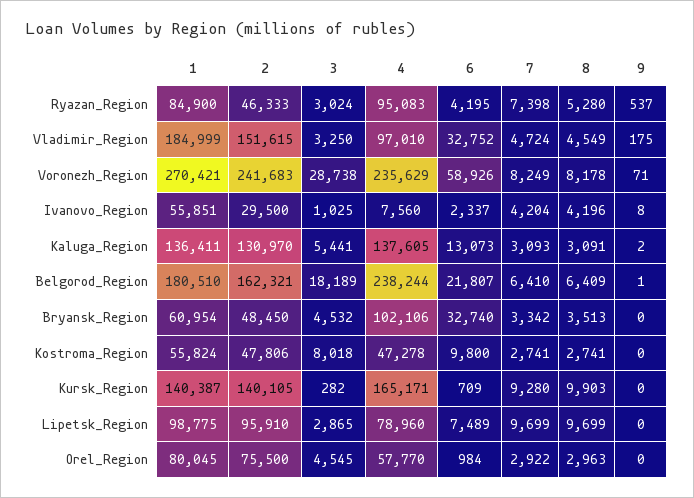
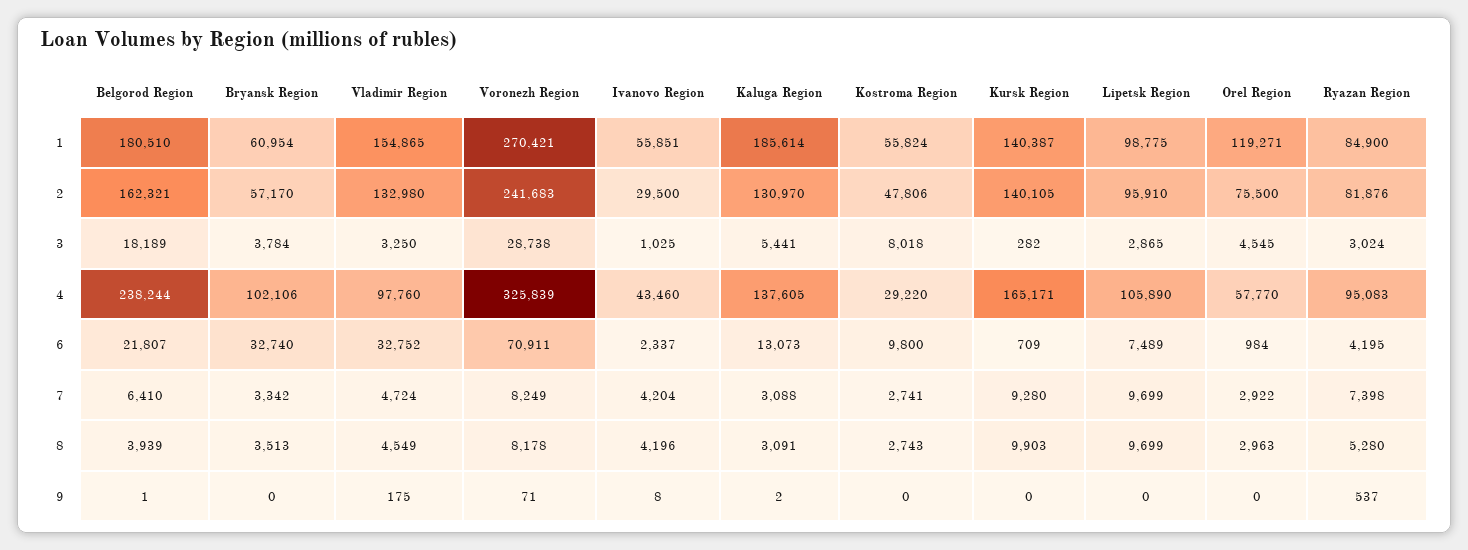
  {
    "1": {
      "Ryazan_Region": 84900,
-     "Vladimir_Region": 184999,
+     "Vladimir_Region": 154865,
      "Voronezh_Region": 270421,
      "Ivanovo_Region": 55851,
-     "Kaluga_Region": 136411,
+     "Kaluga_Region": 185614,
      "Belgorod_Region": 180510,
      "Bryansk_Region": 60954,
      "Kostroma_Region": 55824,
      "Kursk_Region": 140387,
      "Lipetsk_Region": 98775,
-     "Orel_Region": 80045
+     "Orel_Region": 119271
    },
    "2": {
-     "Ryazan_Region": 46333,
+     "Ryazan_Region": 81876,
-     "Vladimir_Region": 151615,
+     "Vladimir_Region": 132980,
      "Voronezh_Region": 241683,
      "Ivanovo_Region": 29500,
      "Kaluga_Region": 130970,
      "Belgorod_Region": 162321,
-     "Bryansk_Region": 48450,
+     "Bryansk_Region": 57170,
      "Kostroma_Region": 47806,
      "Kursk_Region": 140105,
      "Lipetsk_Region": 95910,
      "Orel_Region": 75500
    },
    "3": {
      "Ryazan_Region": 3024,
      "Vladimir_Region": 3250,
      "Voronezh_Region": 28738,
      "Ivanovo_Region": 1025,
      "Kaluga_Region": 5441,
      "Belgorod_Region": 18189,
-     "Bryansk_Region": 4532,
+     "Bryansk_Region": 3784,
      "Kostroma_Region": 8018,
      "Kursk_Region": 282,
      "Lipetsk_Region": 2865,
      "Orel_Region": 4545
    },
    "4": {
      "Ryazan_Region": 95083,
-     "Vladimir_Region": 97010,
+     "Vladimir_Region": 97760,
-     "Voronezh_Region": 235629,
+     "Voronezh_Region": 325839,
-     "Ivanovo_Region": 7560,
+     "Ivanovo_Region": 43460,
      "Kaluga_Region": 137605,
      "Belgorod_Region": 238244,
      "Bryansk_Region": 102106,
-     "Kostroma_Region": 47278,
+     "Kostroma_Region": 29220,
      "Kursk_Region": 165171,
-     "Lipetsk_Region": 78960,
+     "Lipetsk_Region": 105890,
      "Orel_Region": 57770
    },
    "6": {
      "Ryazan_Region": 4195,
      "Vladimir_Region": 32752,
-     "Voronezh_Region": 58926,
+     "Voronezh_Region": 70911,
      "Ivanovo_Region": 2337,
      "Kaluga_Region": 13073,
      "Belgorod_Region": 21807,
      "Bryansk_Region": 32740,
      "Kostroma_Region": 9800,
      "Kursk_Region": 709,
      "Lipetsk_Region": 7489,
      "Orel_Region": 984
    },
    "7": {
      "Ryazan_Region": 7398,
      "Vladimir_Region": 4724,
      "Voronezh_Region": 8249,
      "Ivanovo_Region": 4204,
-     "Kaluga_Region": 3093,
+     "Kaluga_Region": 3088,
      "Belgorod_Region": 6410,
      "Bryansk_Region": 3342,
      "Kostroma_Region": 2741,
      "Kursk_Region": 9280,
      "Lipetsk_Region": 9699,
      "Orel_Region": 2922
    },
    "8": {
      "Ryazan_Region": 5280,
      "Vladimir_Region": 4549,
      "Voronezh_Region": 8178,
      "Ivanovo_Region": 4196,
      "Kaluga_Region": 3091,
-     "Belgorod_Region": 6409,
+     "Belgorod_Region": 3939,
      "Bryansk_Region": 3513,
-     "Kostroma_Region": 2741,
+     "Kostroma_Region": 2743,
      "Kursk_Region": 9903,
      "Lipetsk_Region": 9699,
      "Orel_Region": 2963
    },
    "9": {
      "Ryazan_Region": 537,
      "Vladimir_Region": 175,
      "Voronezh_Region": 71,
      "Ivanovo_Region": 8,
      "Kaluga_Region": 2,
      "Belgorod_Region": 1,
      "Bryansk_Region": 0,
      "Kostroma_Region": 0,
      "Kursk_Region": 0,
      "Lipetsk_Region": 0,
      "Orel_Region": 0
    }
  }

